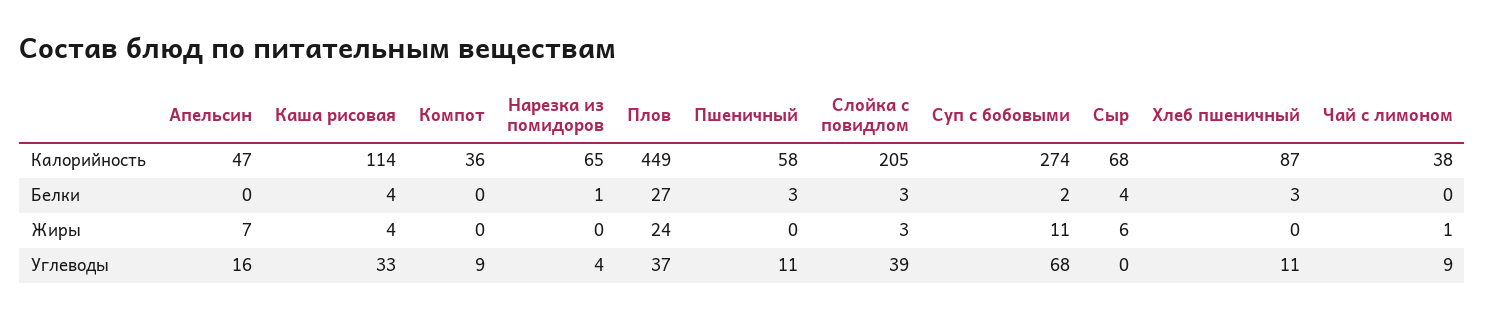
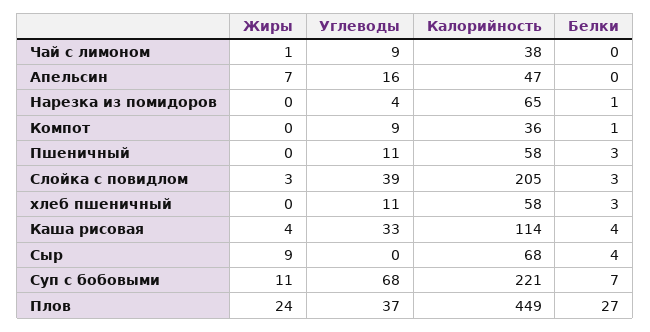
  {
    "Апельсин": {
      "Калорийность": 47,
      "Белки": 0,
      "Жиры": 7,
      "Углеводы": 16
    },
    "Каша рисовая": {
      "Калорийность": 114,
      "Белки": 4,
      "Жиры": 4,
      "Углеводы": 33
    },
    "Компот": {
      "Калорийность": 36,
-     "Белки": 0,
+     "Белки": 1,
      "Жиры": 0,
      "Углеводы": 9
    },
    "Нарезка из помидоров": {
      "Калорийность": 65,
      "Белки": 1,
      "Жиры": 0,
      "Углеводы": 4
    },
    "Плов": {
      "Калорийность": 449,
      "Белки": 27,
      "Жиры": 24,
      "Углеводы": 37
    },
    "Пшеничный": {
      "Калорийность": 58,
      "Белки": 3,
      "Жиры": 0,
      "Углеводы": 11
    },
    "Слойка с повидлом": {
      "Калорийность": 205,
      "Белки": 3,
      "Жиры": 3,
      "Углеводы": 39
    },
    "Суп с бобовыми": {
-     "Калорийность": 274,
+     "Калорийность": 221,
-     "Белки": 2,
+     "Белки": 7,
      "Жиры": 11,
      "Углеводы": 68
    },
    "Сыр": {
      "Калорийность": 68,
      "Белки": 4,
-     "Жиры": 6,
+     "Жиры": 9,
      "Углеводы": 0
    },
    "Хлеб пшеничный": {
-     "Калорийность": 87,
+     "Калорийность": 58,
      "Белки": 3,
      "Жиры": 0,
      "Углеводы": 11
    },
    "Чай с лимоном": {
      "Калорийность": 38,
      "Белки": 0,
      "Жиры": 1,
      "Углеводы": 9
    }
  }

